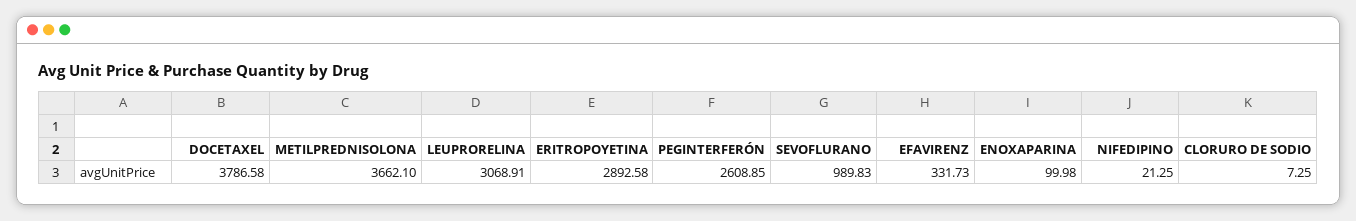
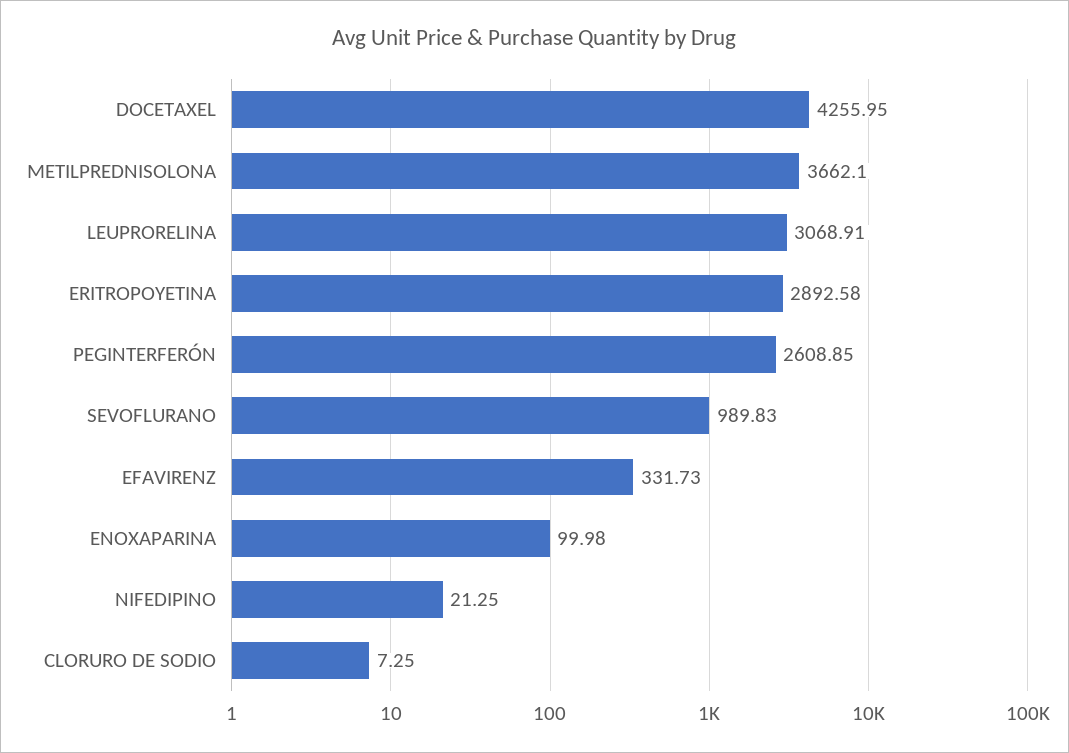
  {
-   "DOCETAXEL": 3786.58,
+   "DOCETAXEL": 4255.95,
    "METILPREDNISOLONA": 3662.1,
    "LEUPRORELINA": 3068.91,
    "ERITROPOYETINA": 2892.58,
    "PEGINTERFERÓN": 2608.85,
    "SEVOFLURANO": 989.83,
    "EFAVIRENZ": 331.73,
    "ENOXAPARINA": 99.98,
    "NIFEDIPINO": 21.25,
    "CLORURO DE SODIO": 7.25
  }

